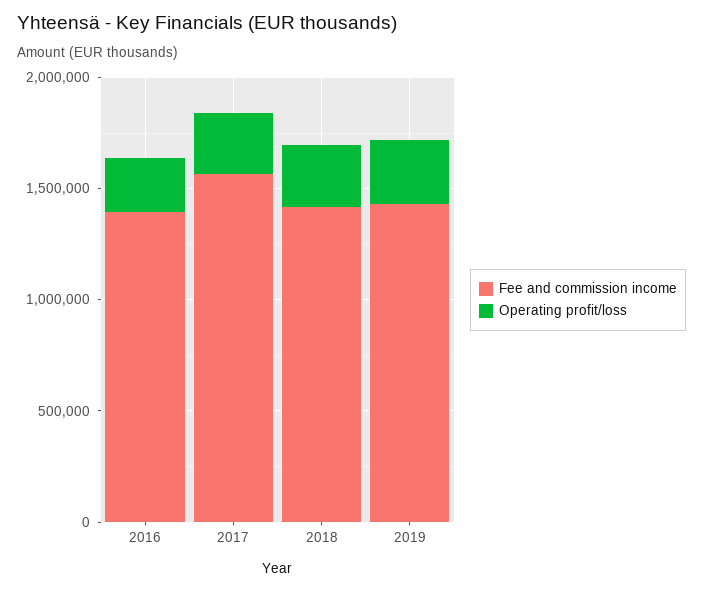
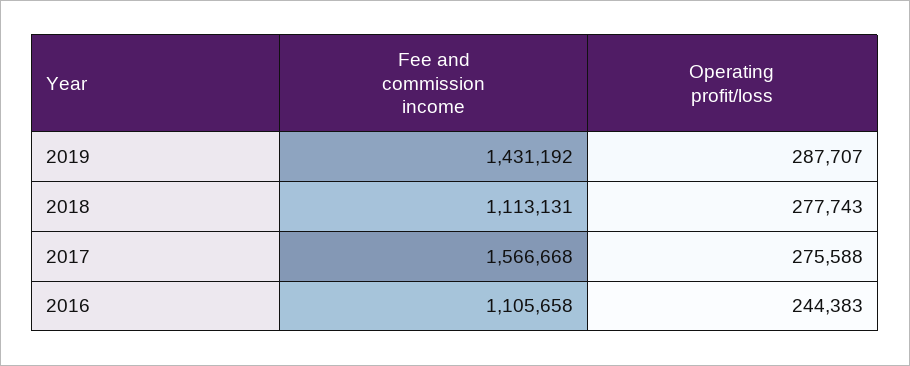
  {
    "Fee and commission income": {
-     "2016": 1400000,
+     "2016": 1105658,
      "2017": 1566668,
-     "2018": 1400000,
+     "2018": 1113131,
      "2019": 1431192
    },
    "Operating profit/loss": {
      "2016": 244383,
      "2017": 275588,
      "2018": 277743,
      "2019": 287707
    }
  }

